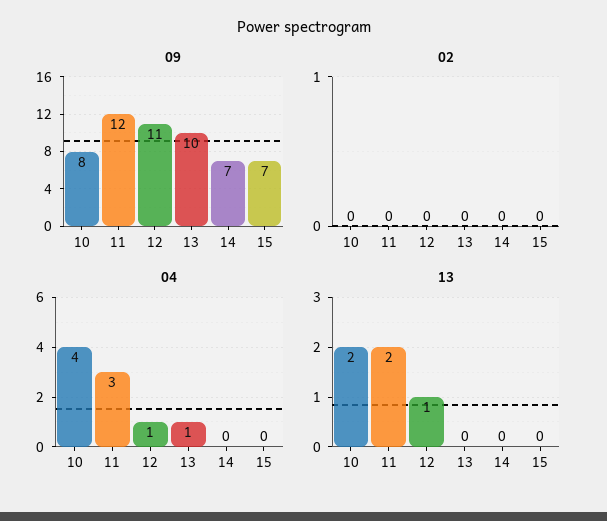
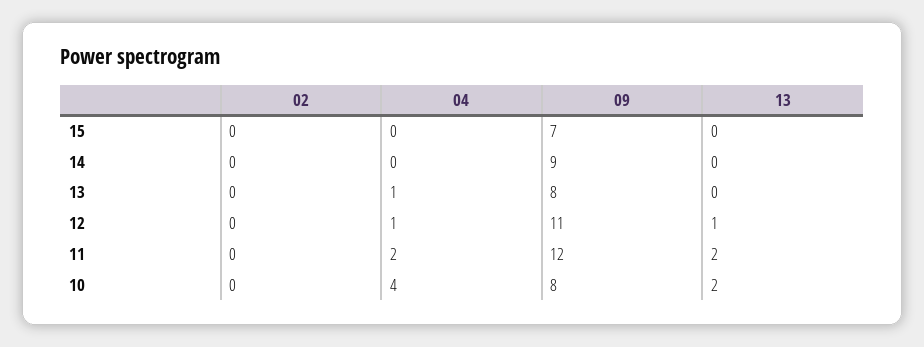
  {
    "09": {
      "10": 8,
      "11": 12,
      "12": 11,
-     "13": 10,
+     "13": 8,
-     "14": 7,
+     "14": 9,
      "15": 7
    },
    "02": {
      "10": 0,
      "11": 0,
      "12": 0,
      "13": 0,
      "14": 0,
      "15": 0
    },
    "04": {
      "10": 4,
-     "11": 3,
+     "11": 2,
      "12": 1,
      "13": 1,
      "14": 0,
      "15": 0
    },
    "13": {
      "10": 2,
      "11": 2,
      "12": 1,
      "13": 0,
      "14": 0,
      "15": 0
    }
  }

